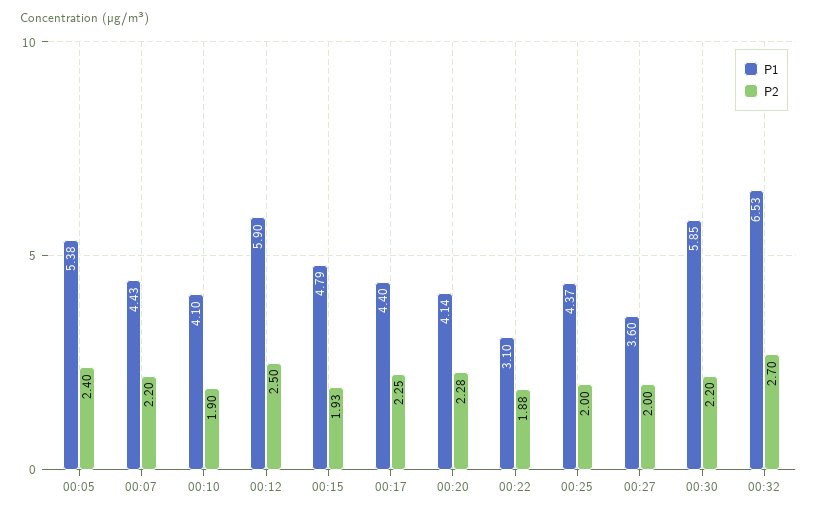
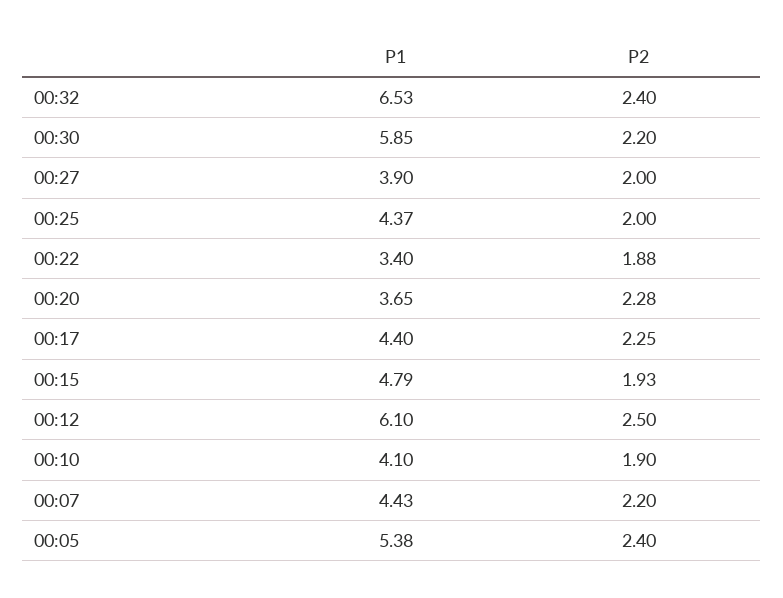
  {
    "P1": {
      "00:05": 5.38,
      "00:07": 4.43,
      "00:10": 4.1,
-     "00:12": 5.9,
+     "00:12": 6.1,
      "00:15": 4.79,
      "00:17": 4.4,
-     "00:20": 4.14,
+     "00:20": 3.65,
-     "00:22": 3.1,
+     "00:22": 3.4,
      "00:25": 4.37,
-     "00:27": 3.6,
+     "00:27": 3.9,
      "00:30": 5.85,
      "00:32": 6.53
    },
    "P2": {
      "00:05": 2.4,
      "00:07": 2.2,
      "00:10": 1.9,
      "00:12": 2.5,
      "00:15": 1.93,
      "00:17": 2.25,
      "00:20": 2.28,
      "00:22": 1.88,
      "00:25": 2,
      "00:27": 2,
      "00:30": 2.2,
-     "00:32": 2.7
+     "00:32": 2.4
    }
  }

